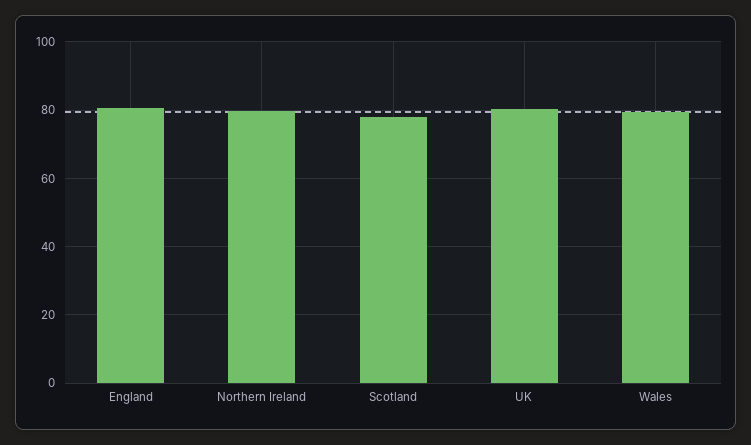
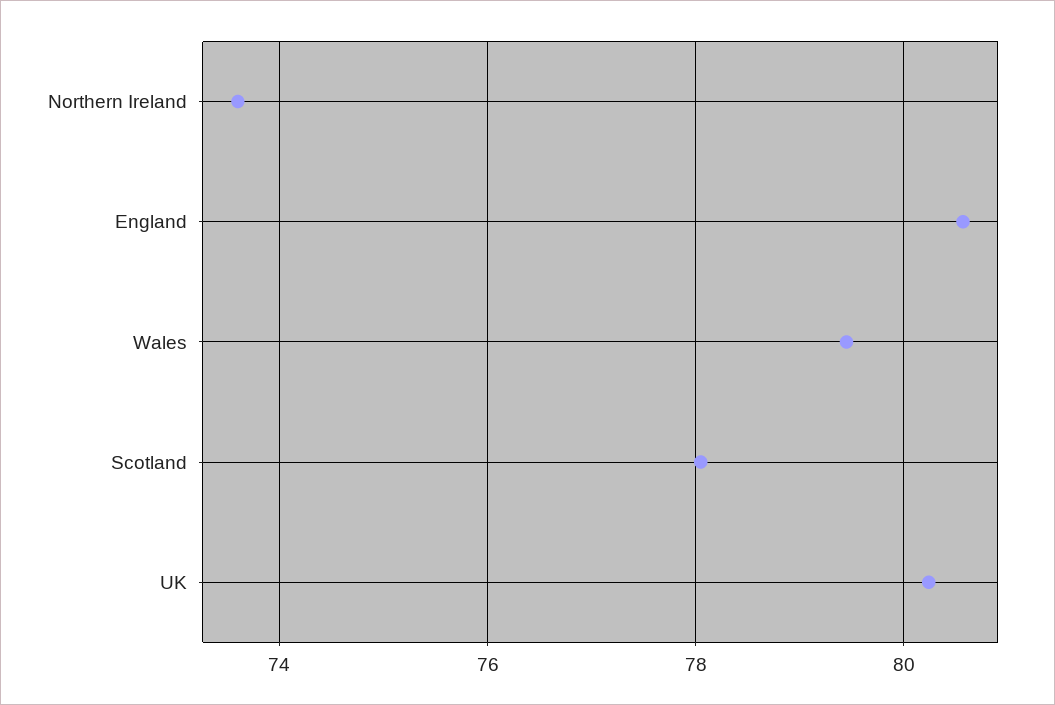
  {
    "England": 80.6,
-   "Northern Ireland": 80,
+   "Northern Ireland": 73.6,
    "Scotland": 78,
    "UK": 80.2,
    "Wales": 79.4
  }

